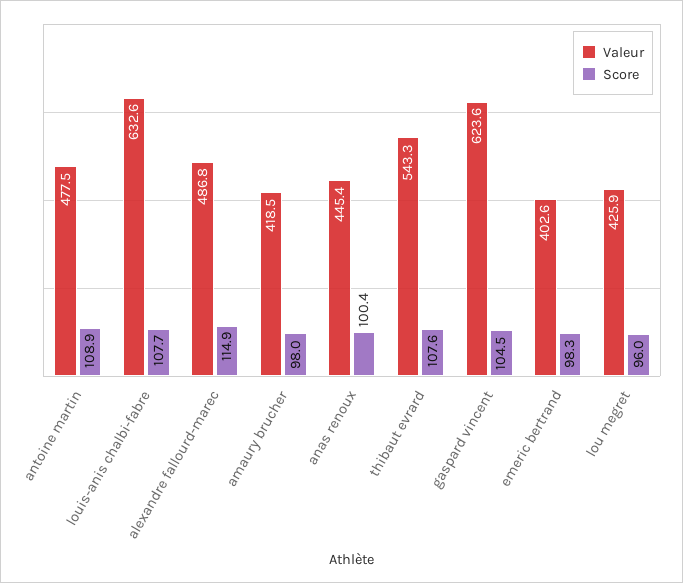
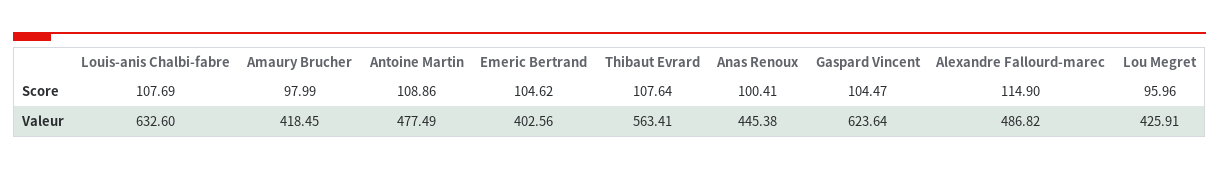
  {
    "Valeur": {
      "antoine martin": 477.49,
      "louis-anis chalbi-fabre": 632.6,
      "alexandre fallourd-marec": 486.82,
      "amaury brucher": 418.45,
      "anas renoux": 445.38,
-     "thibaut evrard": 543.3,
+     "thibaut evrard": 563.41,
      "gaspard vincent": 623.64,
      "emeric bertrand": 402.56,
      "lou megret": 425.91
    },
    "Score": {
      "antoine martin": 108.86,
      "louis-anis chalbi-fabre": 107.69,
      "alexandre fallourd-marec": 114.9,
      "amaury brucher": 97.99,
      "anas renoux": 100.41,
      "thibaut evrard": 107.64,
      "gaspard vincent": 104.47,
-     "emeric bertrand": 98.3,
+     "emeric bertrand": 104.62,
      "lou megret": 95.96
    }
  }

